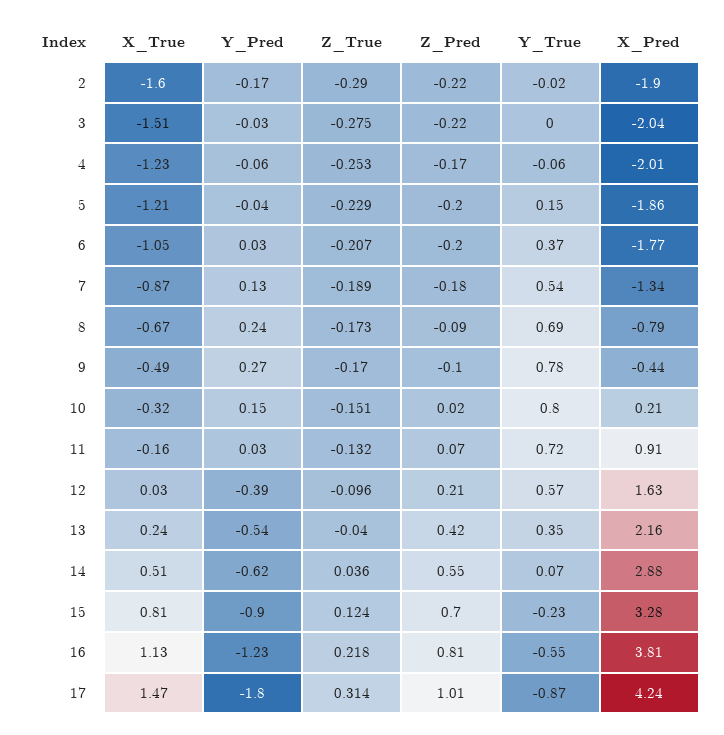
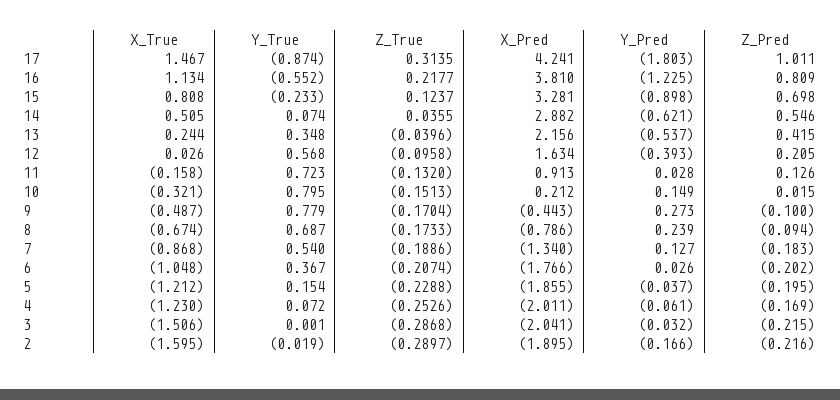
  {
    "X_True": {
      "2": -1.595,
      "3": -1.506,
      "4": -1.23,
      "5": -1.212,
      "6": -1.048,
      "7": -0.868,
      "8": -0.674,
      "9": -0.487,
      "10": -0.321,
      "11": -0.158,
      "12": 0.026,
      "13": 0.244,
      "14": 0.505,
      "15": 0.808,
      "16": 1.134,
      "17": 1.467
    },
    "Y_Pred": {
      "2": -0.166,
      "3": -0.032,
      "4": -0.061,
      "5": -0.037,
      "6": 0.026,
      "7": 0.127,
      "8": 0.239,
      "9": 0.273,
      "10": 0.149,
      "11": 0.028,
      "12": -0.393,
      "13": -0.537,
      "14": -0.621,
      "15": -0.898,
      "16": -1.225,
      "17": -1.803
    },
    "Z_True": {
      "2": -0.2897,
-     "3": -0.275,
+     "3": -0.2868,
      "4": -0.2526,
      "5": -0.2288,
      "6": -0.2074,
      "7": -0.1886,
      "8": -0.1733,
      "9": -0.1704,
      "10": -0.1513,
      "11": -0.132,
      "12": -0.0958,
      "13": -0.0396,
      "14": 0.0355,
      "15": 0.1237,
      "16": 0.2177,
      "17": 0.3135
    },
    "Z_Pred": {
      "2": -0.216,
      "3": -0.215,
      "4": -0.169,
      "5": -0.195,
      "6": -0.202,
      "7": -0.183,
      "8": -0.094,
      "9": -0.1,
      "10": 0.015,
-     "11": 0.07,
+     "11": 0.126,
      "12": 0.205,
      "13": 0.415,
      "14": 0.546,
      "15": 0.698,
      "16": 0.809,
      "17": 1.011
    },
    "Y_True": {
      "2": -0.019,
      "3": 0.001,
-     "4": -0.06,
+     "4": 0.072,
      "5": 0.154,
      "6": 0.367,
      "7": 0.54,
      "8": 0.687,
      "9": 0.779,
      "10": 0.795,
      "11": 0.723,
      "12": 0.568,
      "13": 0.348,
      "14": 0.074,
      "15": -0.233,
      "16": -0.552,
      "17": -0.874
    },
    "X_Pred": {
      "2": -1.895,
      "3": -2.041,
      "4": -2.011,
      "5": -1.855,
      "6": -1.766,
      "7": -1.34,
      "8": -0.786,
      "9": -0.443,
      "10": 0.212,
      "11": 0.913,
      "12": 1.634,
      "13": 2.156,
      "14": 2.882,
      "15": 3.281,
      "16": 3.81,
      "17": 4.241
    }
  }

